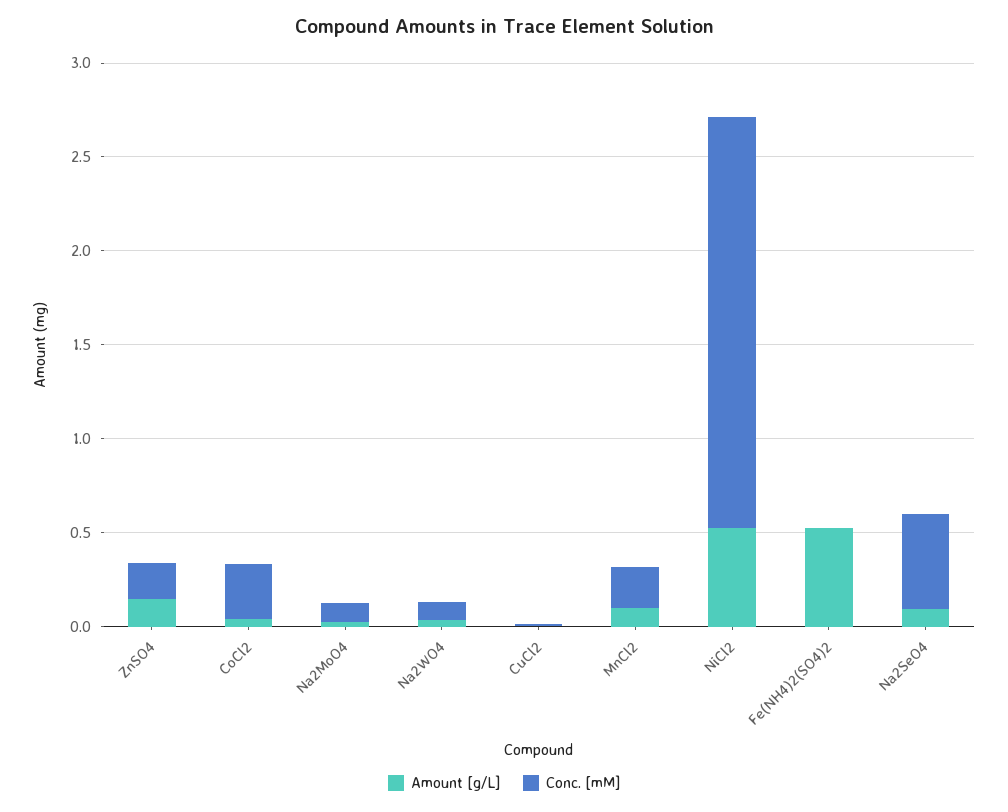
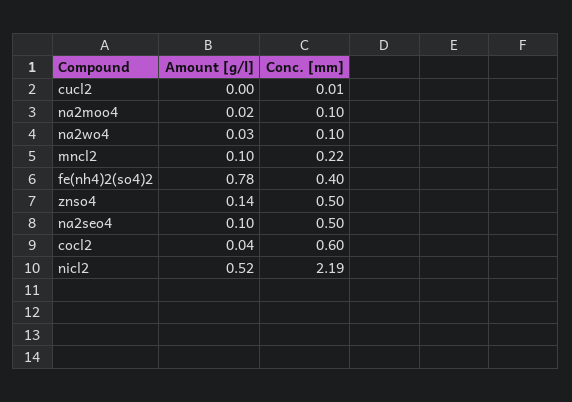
  {
    "Amount [g/L]": {
      "ZnSO4": 0.14,
      "CoCl2": 0.04,
      "Na2MoO4": 0.02,
      "Na2WO4": 0.03,
      "CuCl2": 0,
      "MnCl2": 0.1,
      "NiCl2": 0.52,
-     "Fe(NH4)2(SO4)2": 0.5,
+     "Fe(NH4)2(SO4)2": 0.78,
      "Na2SeO4": 0.1
    },
    "Conc. [mM]": {
-     "ZnSO4": 0.2,
+     "ZnSO4": 0.5,
-     "CoCl2": 0.3,
+     "CoCl2": 0.6,
      "Na2MoO4": 0.1,
      "Na2WO4": 0.1,
      "CuCl2": 0.01,
      "MnCl2": 0.22,
      "NiCl2": 2.19,
-     "Fe(NH4)2(SO4)2": 0,
+     "Fe(NH4)2(SO4)2": 0.4,
      "Na2SeO4": 0.5
    }
  }

